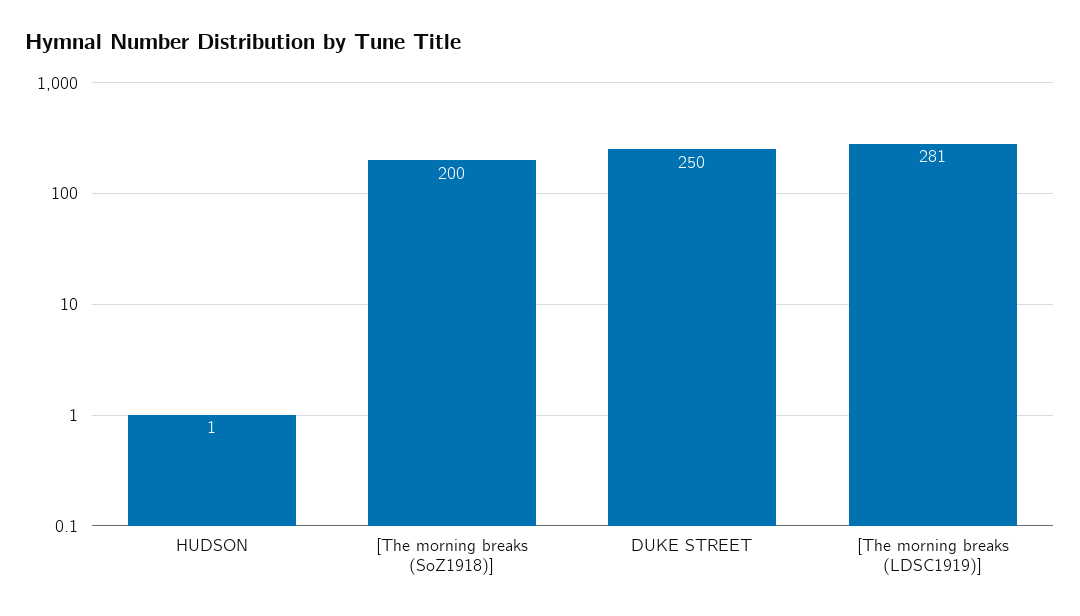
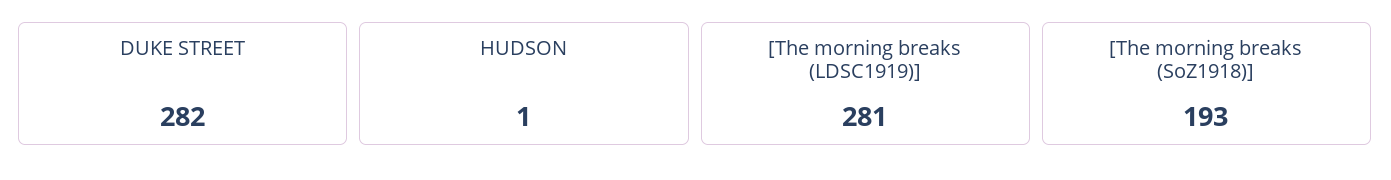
  {
    "HUDSON": 1,
-   "[The morning breaks (SoZ1918)]": 200,
+   "[The morning breaks (SoZ1918)]": 193,
-   "DUKE STREET": 250,
+   "DUKE STREET": 282,
    "[The morning breaks (LDSC1919)]": 281
  }

